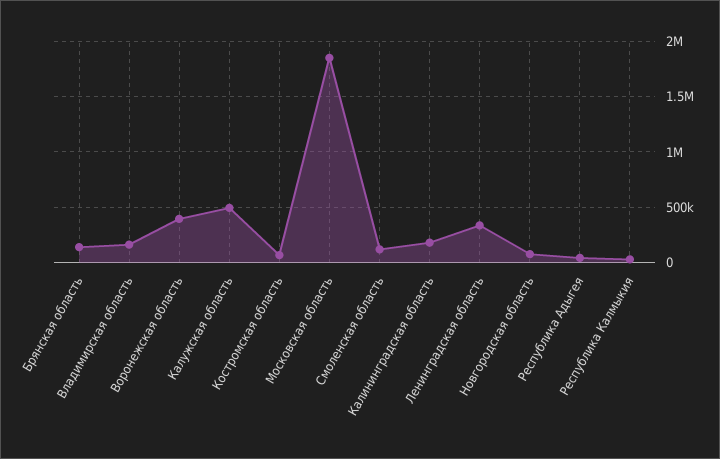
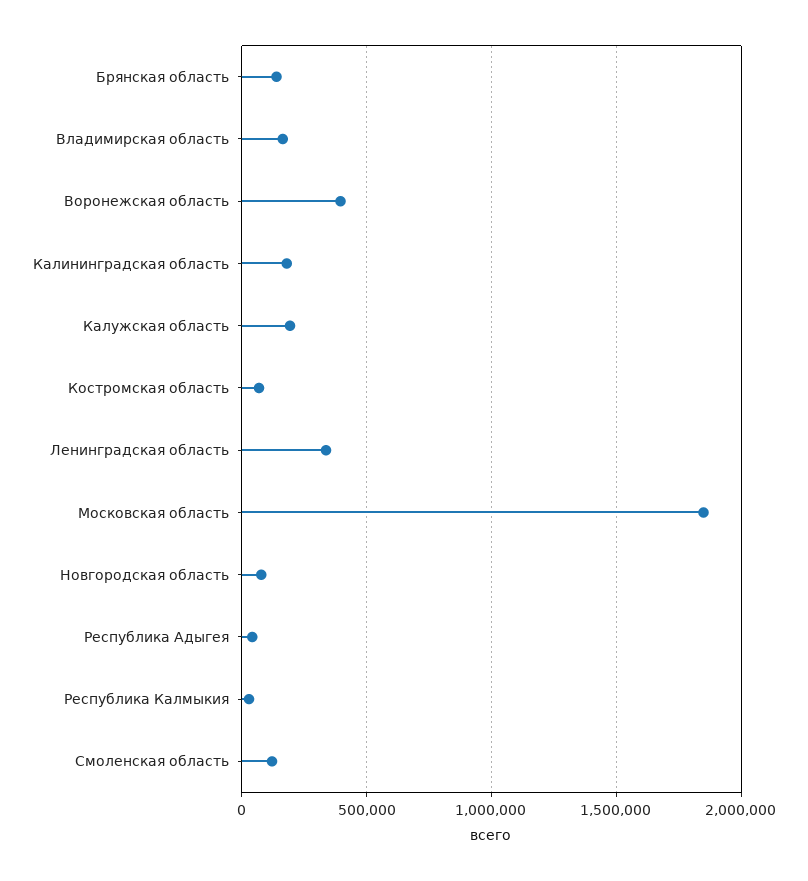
  {
    "Брянская область": 150000,
    "Владимирская область": 150000,
    "Воронежская область": 400000,
-   "Калужская область": 500000,
+   "Калужская область": 200000,
    "Костромская область": 50000,
    "Московская область": 1850000,
    "Смоленская область": 100000,
    "Калининградская область": 200000,
    "Ленинградская область": 350000,
    "Новгородская область": 100000,
    "Республика Адыгея": 50000,
    "Республика Калмыкия": 50000
  }

